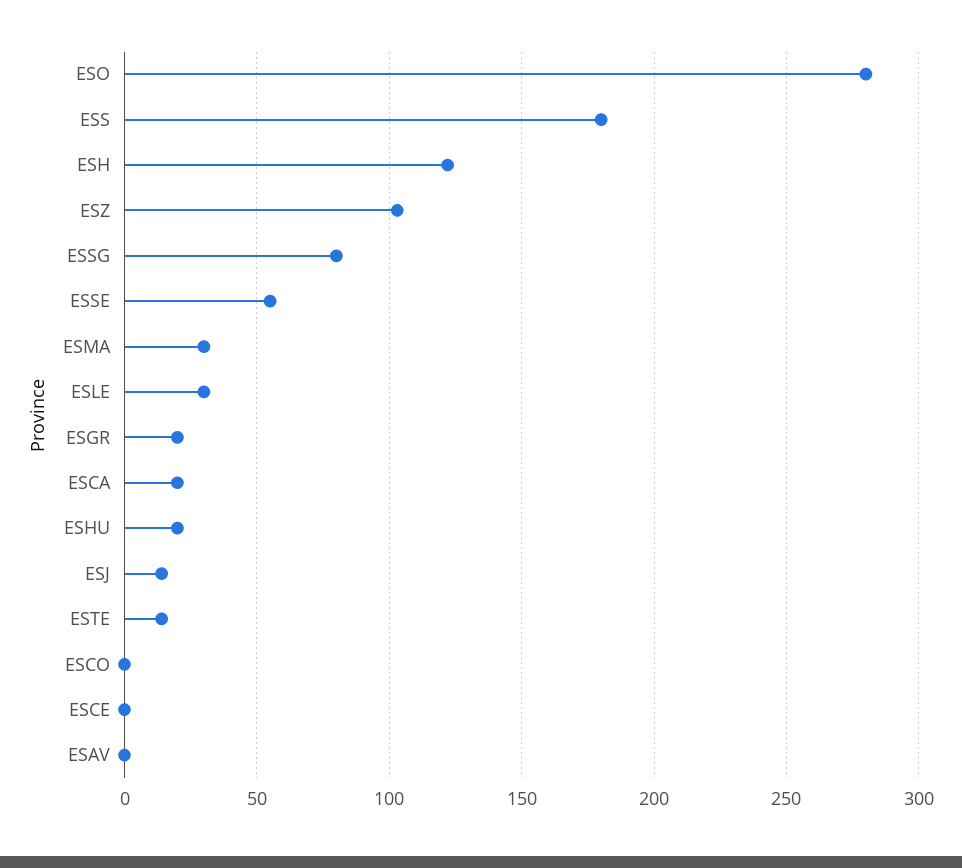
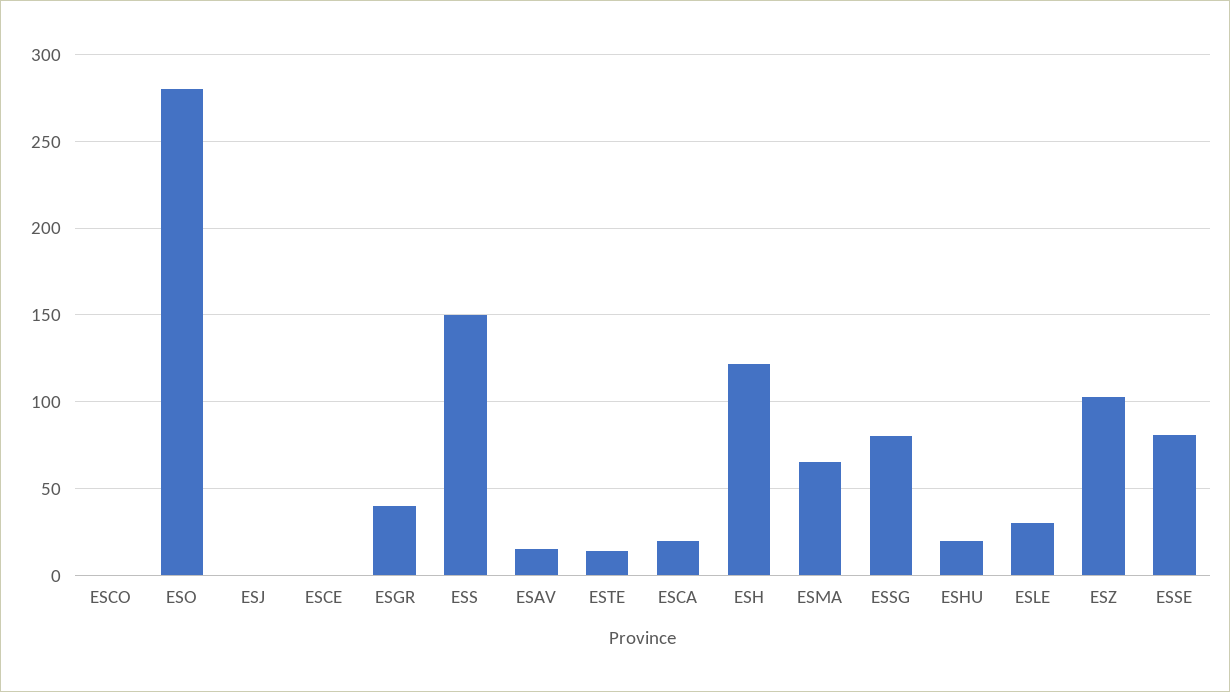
  {
    "ESO": 280,
-   "ESS": 180,
+   "ESS": 150,
    "ESH": 120,
    "ESZ": 105,
    "ESSG": 80,
-   "ESSE": 55,
+   "ESSE": 80,
-   "ESMA": 30,
+   "ESMA": 65,
    "ESLE": 30,
-   "ESGR": 20,
+   "ESGR": 40,
    "ESCA": 20,
    "ESHU": 20,
-   "ESJ": 15,
+   "ESJ": 0,
    "ESTE": 15,
    "ESCO": 0,
    "ESCE": 0,
-   "ESAV": 0
+   "ESAV": 15
  }

